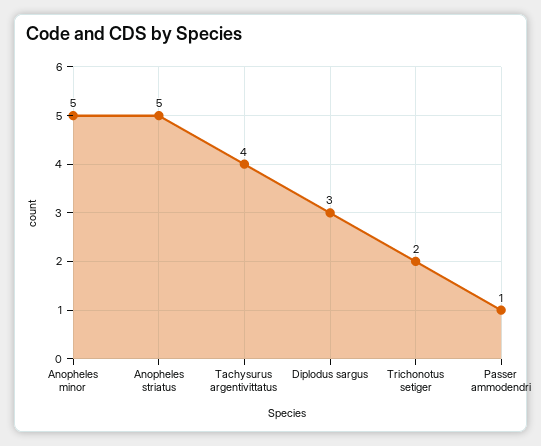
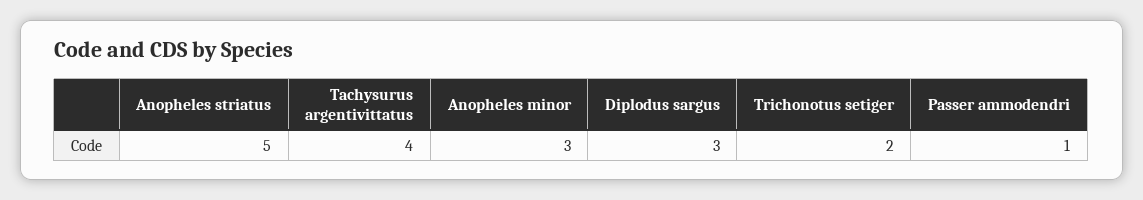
  {
-   "Anopheles minor": 5,
+   "Anopheles minor": 3,
    "Anopheles striatus": 5,
    "Tachysurus argentivittatus": 4,
    "Diplodus sargus": 3,
    "Trichonotus setiger": 2,
    "Passer ammodendri": 1
  }

